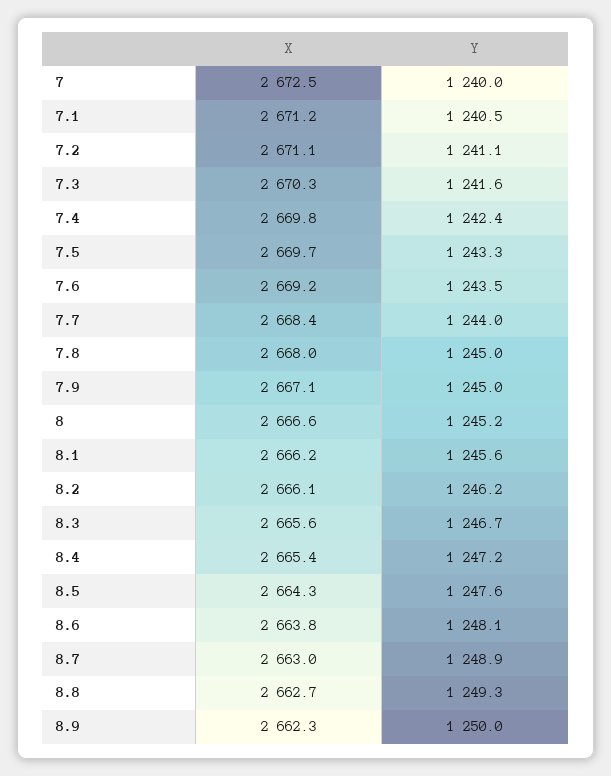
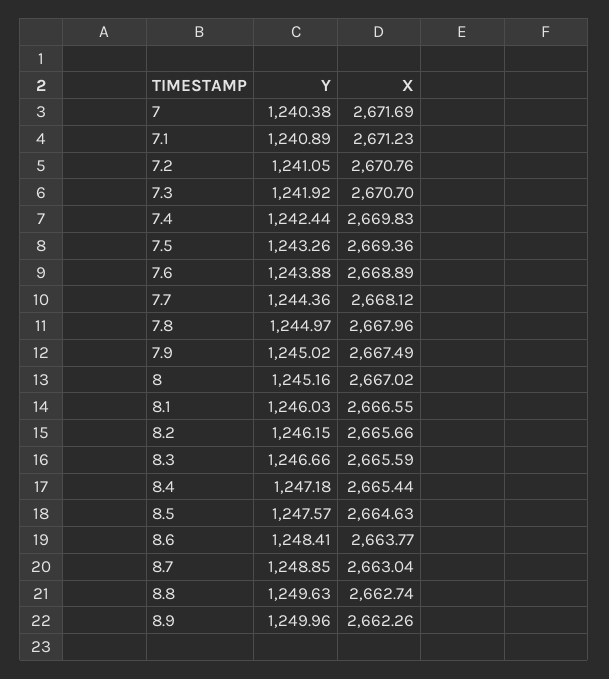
  {
    "X": {
-     "7": 2672.5,
+     "7": 2671.69,
      "7.1": 2671.23,
-     "7.2": 2671.1,
+     "7.2": 2670.76,
-     "7.3": 2670.3,
+     "7.3": 2670.7,
      "7.4": 2669.83,
-     "7.5": 2669.7,
+     "7.5": 2669.36,
-     "7.6": 2669.2,
+     "7.6": 2668.89,
-     "7.7": 2668.4,
+     "7.7": 2668.12,
      "7.8": 2667.96,
-     "7.9": 2667.1,
+     "7.9": 2667.49,
-     "8": 2666.6,
+     "8": 2667.02,
-     "8.1": 2666.2,
+     "8.1": 2666.55,
-     "8.2": 2666.1,
+     "8.2": 2665.66,
      "8.3": 2665.59,
      "8.4": 2665.44,
-     "8.5": 2664.3,
+     "8.5": 2664.63,
      "8.6": 2663.77,
      "8.7": 2663.04,
      "8.8": 2662.74,
      "8.9": 2662.26
    },
    "Y": {
-     "7": 1240,
+     "7": 1240.38,
-     "7.1": 1240.5,
+     "7.1": 1240.89,
      "7.2": 1241.05,
-     "7.3": 1241.6,
+     "7.3": 1241.92,
      "7.4": 1242.44,
      "7.5": 1243.26,
-     "7.6": 1243.5,
+     "7.6": 1243.88,
-     "7.7": 1244,
+     "7.7": 1244.36,
      "7.8": 1244.97,
      "7.9": 1245.02,
      "8": 1245.16,
-     "8.1": 1245.6,
+     "8.1": 1246.03,
      "8.2": 1246.15,
      "8.3": 1246.66,
      "8.4": 1247.18,
      "8.5": 1247.57,
-     "8.6": 1248.1,
+     "8.6": 1248.41,
      "8.7": 1248.85,
-     "8.8": 1249.3,
+     "8.8": 1249.63,
      "8.9": 1249.96
    }
  }

